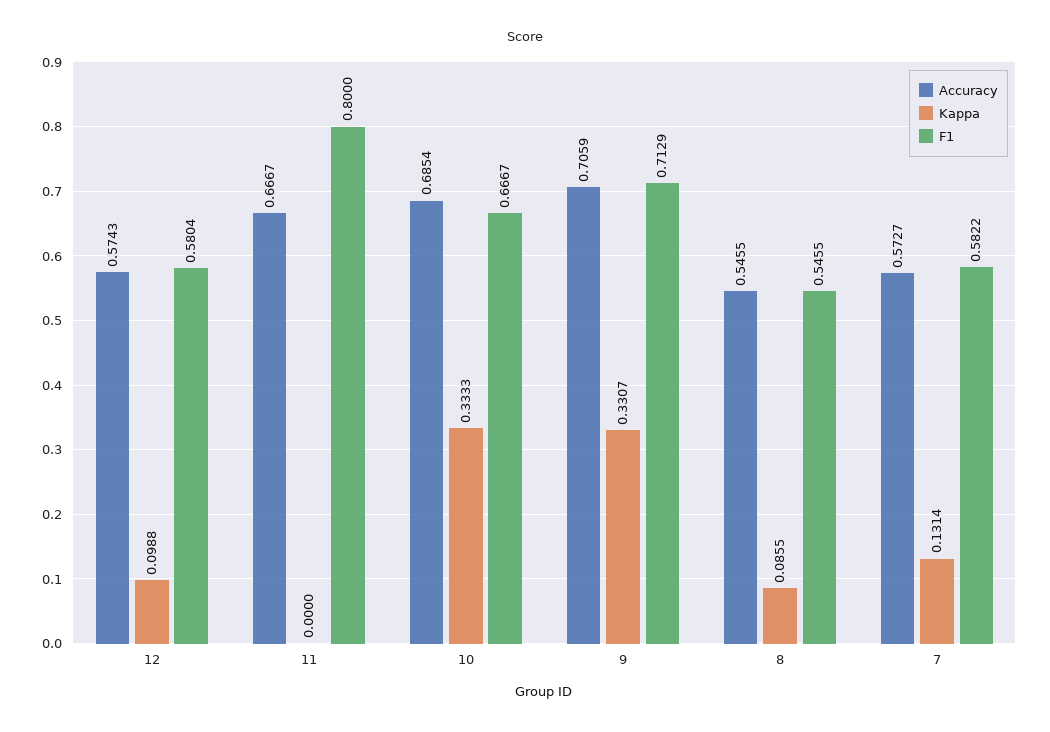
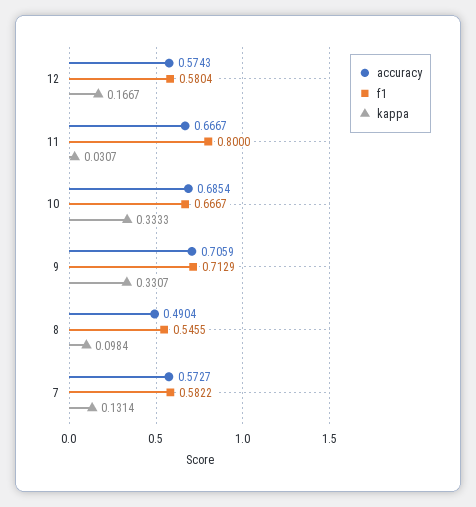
  {
    "Accuracy": {
      "12": 0.5743,
      "11": 0.6667,
      "10": 0.6854,
      "9": 0.7059,
-     "8": 0.5455,
+     "8": 0.4904,
      "7": 0.5727
    },
    "Kappa": {
-     "12": 0.0988,
+     "12": 0.1667,
-     "11": 0,
+     "11": 0.0307,
      "10": 0.3333,
      "9": 0.3307,
-     "8": 0.0855,
+     "8": 0.0984,
      "7": 0.1314
    },
    "F1": {
      "12": 0.5804,
      "11": 0.8,
      "10": 0.6667,
      "9": 0.7129,
      "8": 0.5455,
      "7": 0.5822
    }
  }

